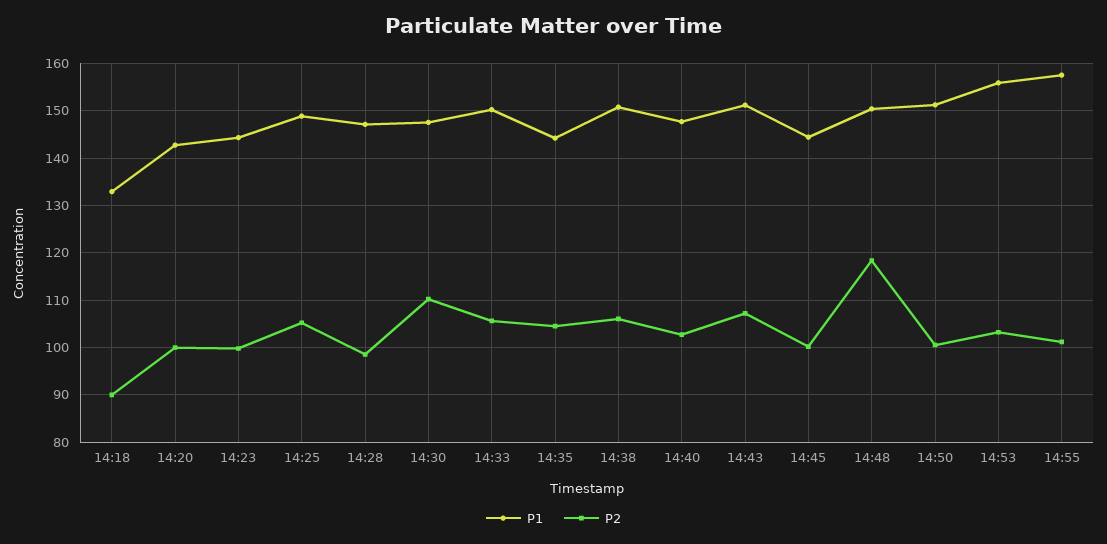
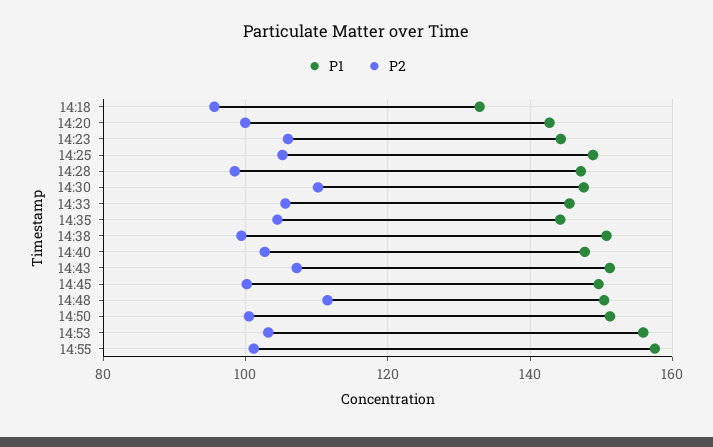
  {
    "P1": {
      "14:18": 132,
      "14:20": 142,
      "14:23": 144,
      "14:25": 148,
      "14:28": 148,
      "14:30": 148,
-     "14:33": 150,
+     "14:33": 146,
      "14:35": 144,
      "14:38": 150,
      "14:40": 148,
      "14:43": 152,
-     "14:45": 144,
+     "14:45": 150,
      "14:48": 150,
      "14:50": 152,
      "14:53": 156,
      "14:55": 158
    },
    "P2": {
-     "14:18": 90,
+     "14:18": 96,
      "14:20": 100,
-     "14:23": 100,
+     "14:23": 106,
      "14:25": 106,
      "14:28": 98,
      "14:30": 110,
      "14:33": 106,
      "14:35": 104,
-     "14:38": 106,
+     "14:38": 100,
      "14:40": 102,
      "14:43": 108,
      "14:45": 100,
-     "14:48": 118,
+     "14:48": 112,
      "14:50": 100,
      "14:53": 104,
      "14:55": 102
    }
  }

